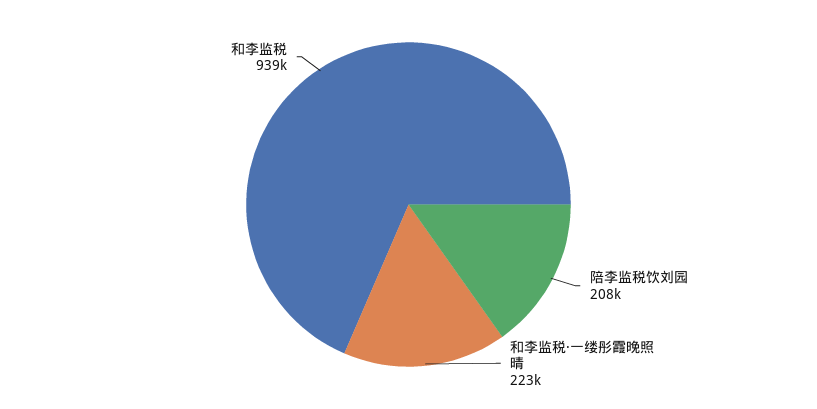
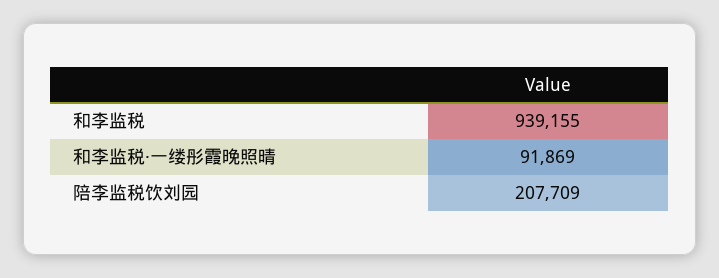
  {
    "陪李监税饮刘园": 207709,
-   "和李监税·一缕彤霞晚照晴": 223000,
+   "和李监税·一缕彤霞晚照晴": 91869,
    "和李监税": 939155
  }

